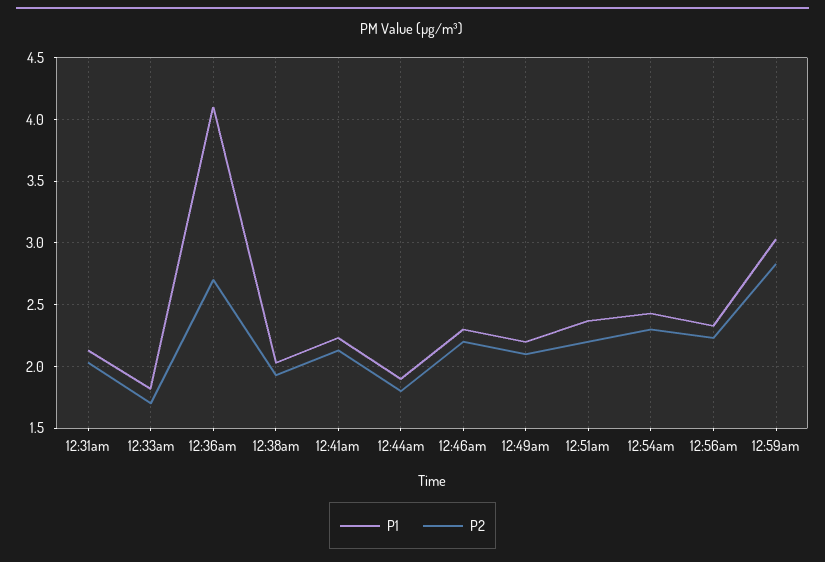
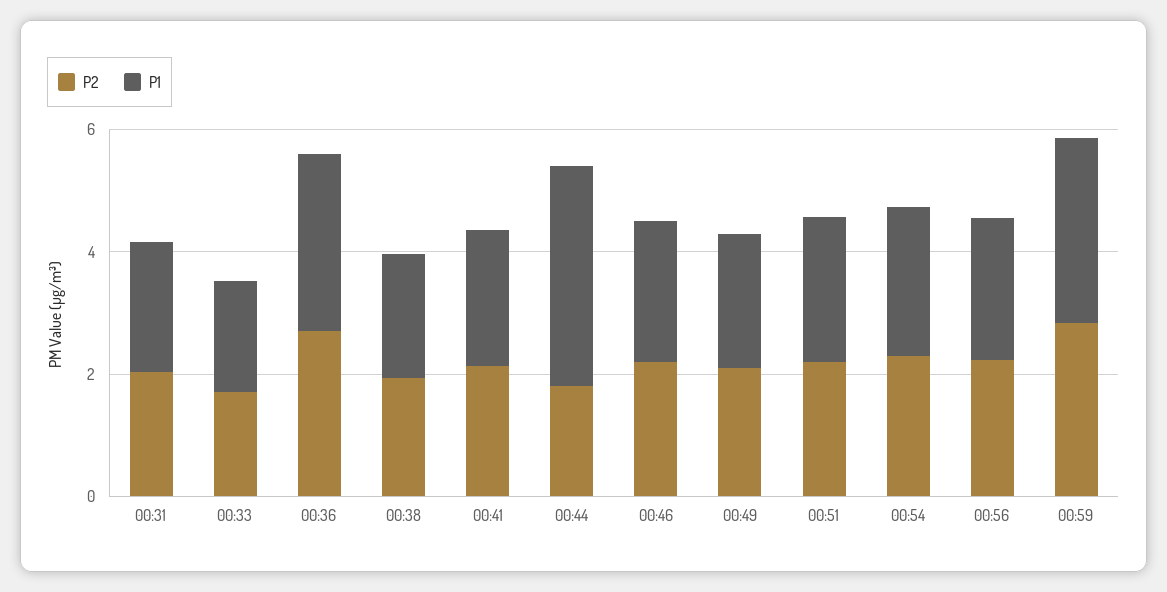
  {
    "P1": {
      "12:31am": 2.15,
      "12:33am": 1.8,
-     "12:36am": 4.1,
+     "12:36am": 3,
      "12:38am": 2.05,
      "12:41am": 2.25,
-     "12:44am": 1.9,
+     "12:44am": 3.5,
      "12:46am": 2.3,
      "12:49am": 2.2,
      "12:51am": 2.35,
      "12:54am": 2.45,
      "12:56am": 2.35,
      "12:59am": 3.05
    },
    "P2": {
      "12:31am": 2.05,
      "12:33am": 1.7,
      "12:36am": 2.7,
      "12:38am": 1.95,
      "12:41am": 2.15,
      "12:44am": 1.8,
      "12:46am": 2.2,
      "12:49am": 2.1,
      "12:51am": 2.2,
      "12:54am": 2.3,
      "12:56am": 2.25,
      "12:59am": 2.85
    }
  }

